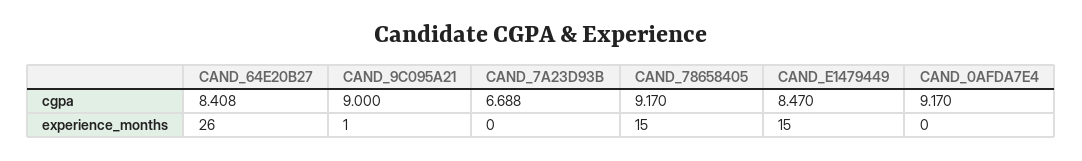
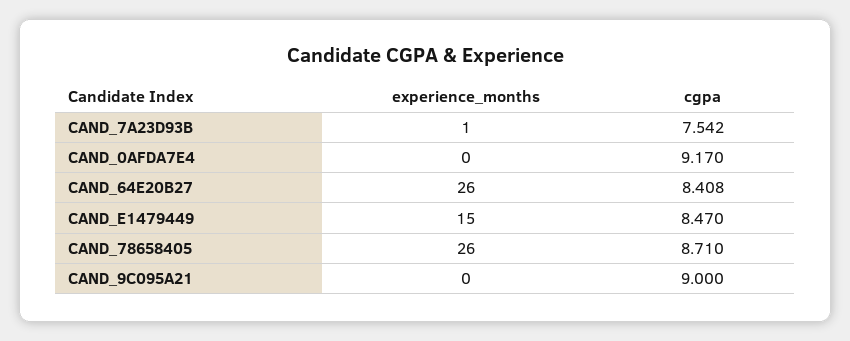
  {
    "CAND_64E20B27": {
      "cgpa": 8.408,
      "experience_months": 26
    },
    "CAND_9C095A21": {
      "cgpa": 9,
-     "experience_months": 1
+     "experience_months": 0
    },
    "CAND_7A23D93B": {
-     "cgpa": 6.688,
+     "cgpa": 7.542,
-     "experience_months": 0
+     "experience_months": 1
    },
    "CAND_78658405": {
-     "cgpa": 9.17,
+     "cgpa": 8.71,
-     "experience_months": 15
+     "experience_months": 26
    },
    "CAND_E1479449": {
      "cgpa": 8.47,
      "experience_months": 15
    },
    "CAND_0AFDA7E4": {
      "cgpa": 9.17,
      "experience_months": 0
    }
  }

